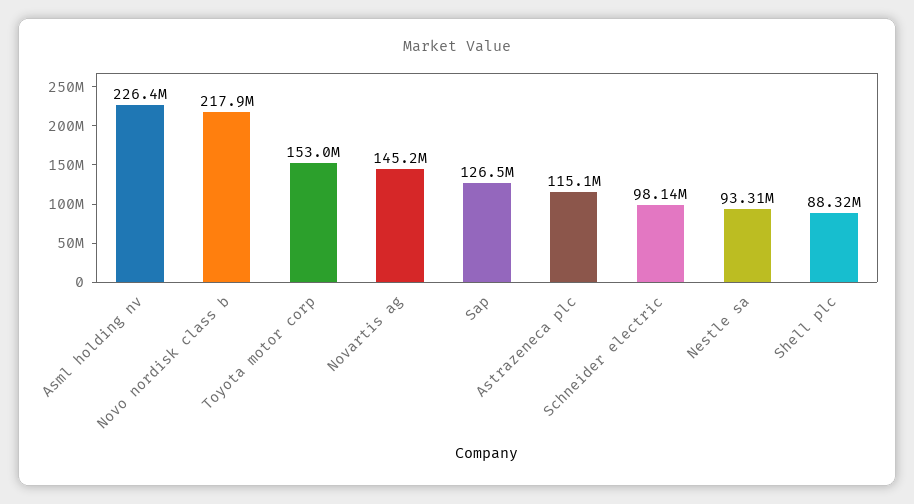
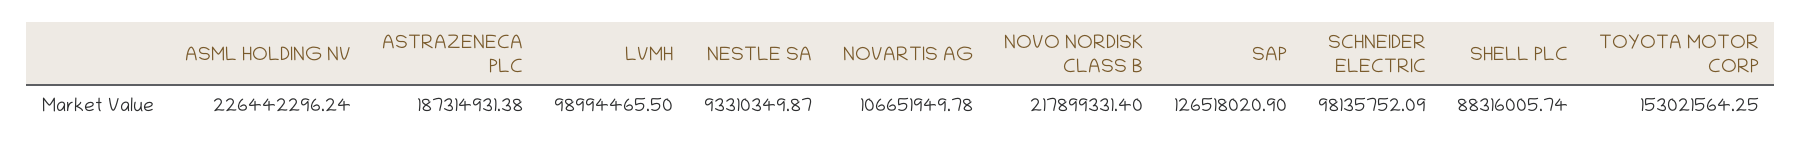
  {
    "Asml holding nv": 226442296.24,
    "Novo nordisk class b": 217899331.4,
    "Toyota motor corp": 153021564.25,
-   "Novartis ag": 145200000,
+   "Novartis ag": 106651949.78,
    "Sap": 126518020.9,
-   "Astrazeneca plc": 115100000,
+   "Astrazeneca plc": 187314931.38,
    "Schneider electric": 98135752.09,
    "Nestle sa": 93310349.87,
-   "Shell plc": 88316005.74
+   "Shell plc": 88316005.74,
+   "LVMH": 98994465.5
  }

